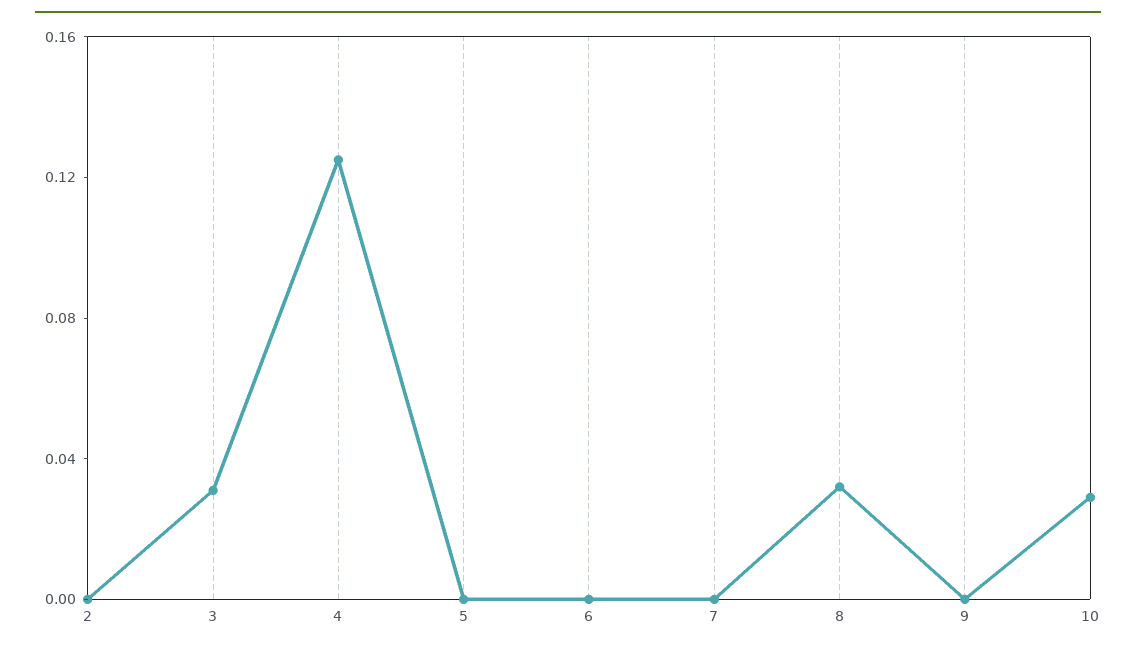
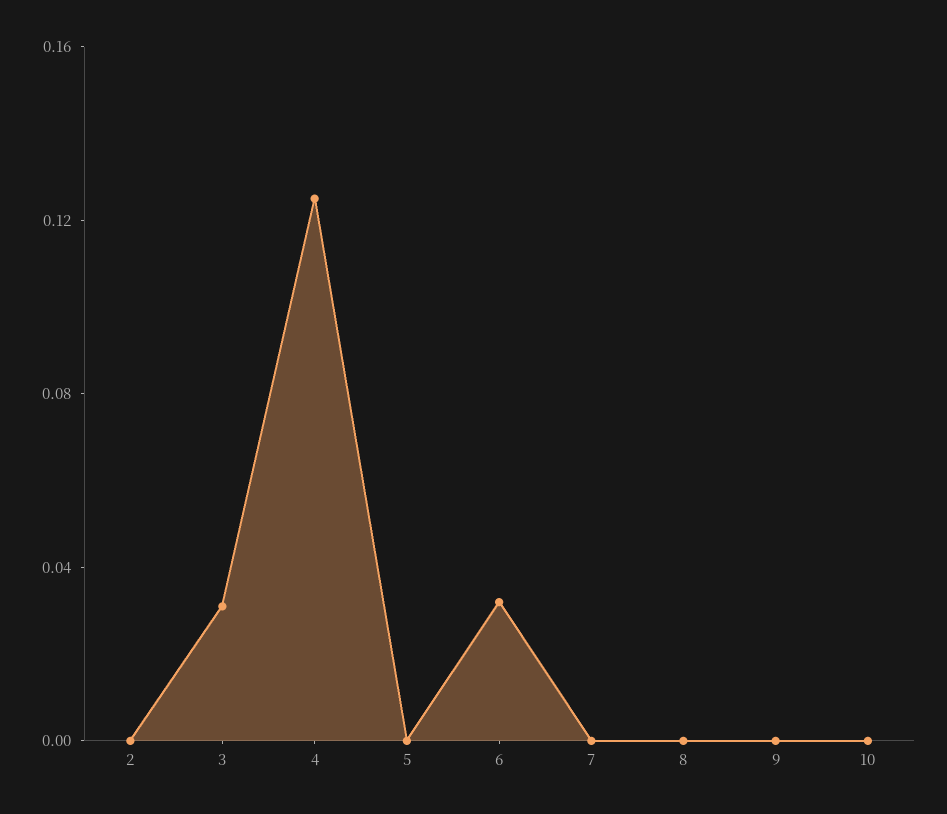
  {
    "2": 0,
    "3": 0.03,
    "4": 0.13,
    "5": 0,
-   "6": 0,
+   "6": 0.03,
    "7": 0,
-   "8": 0.03,
+   "8": 0,
    "9": 0,
-   "10": 0.03
+   "10": 0
  }

